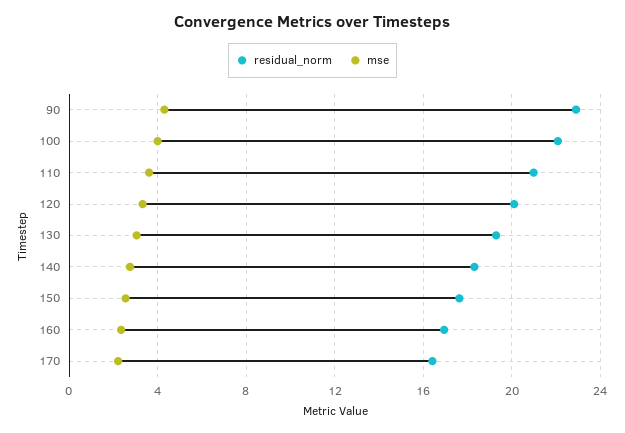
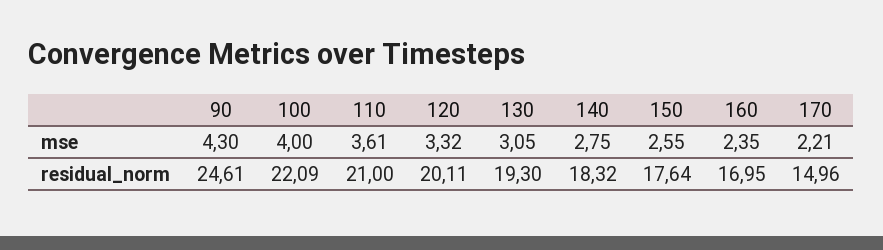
  {
    "residual_norm": {
-     "90": 23,
+     "90": 24.61,
      "100": 22.09,
      "110": 21,
      "120": 20.11,
      "130": 19.3,
      "140": 18.32,
      "150": 17.64,
      "160": 16.95,
-     "170": 16.5
+     "170": 14.96
    },
    "mse": {
      "90": 4.3,
      "100": 4,
      "110": 3.61,
      "120": 3.32,
      "130": 3.05,
      "140": 2.75,
      "150": 2.55,
      "160": 2.35,
      "170": 2.21
    }
  }

